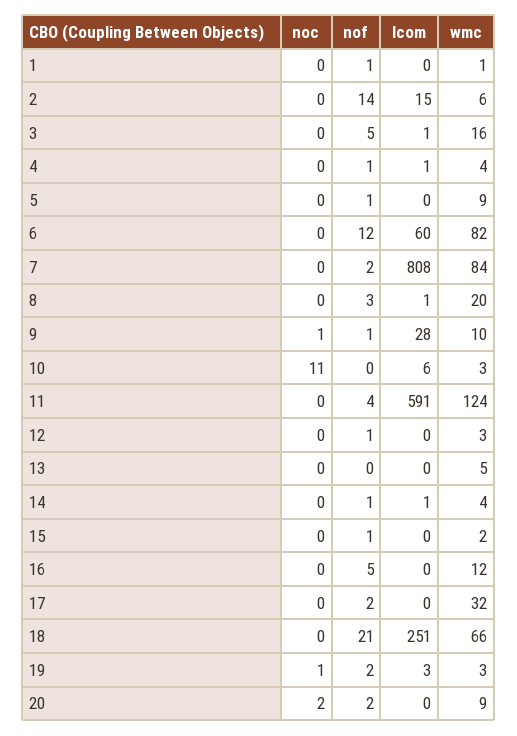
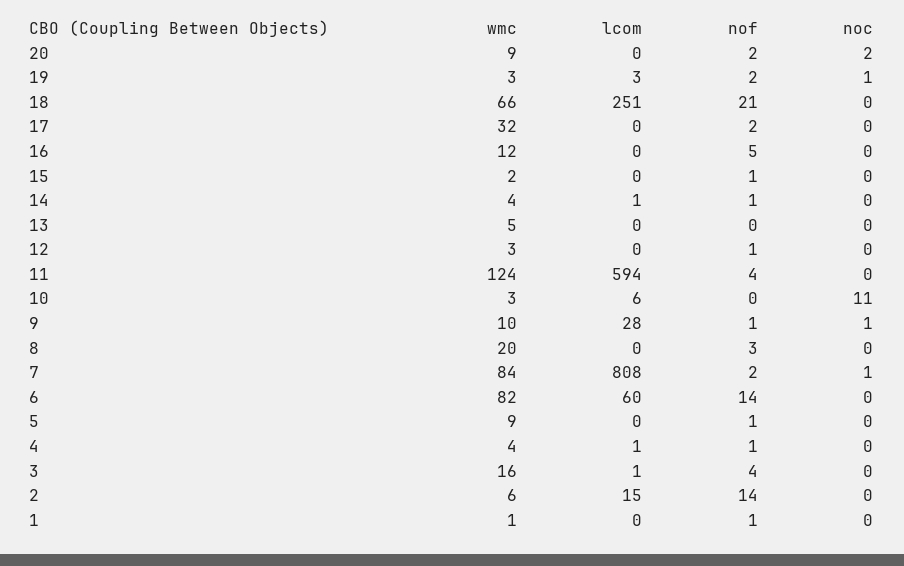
  {
    "noc": {
      "1": 0,
      "2": 0,
      "3": 0,
      "4": 0,
      "5": 0,
      "6": 0,
-     "7": 0,
+     "7": 1,
      "8": 0,
      "9": 1,
      "10": 11,
      "11": 0,
      "12": 0,
      "13": 0,
      "14": 0,
      "15": 0,
      "16": 0,
      "17": 0,
      "18": 0,
      "19": 1,
      "20": 2
    },
    "nof": {
      "1": 1,
      "2": 14,
-     "3": 5,
+     "3": 4,
      "4": 1,
      "5": 1,
-     "6": 12,
+     "6": 14,
      "7": 2,
      "8": 3,
      "9": 1,
      "10": 0,
      "11": 4,
      "12": 1,
      "13": 0,
      "14": 1,
      "15": 1,
      "16": 5,
      "17": 2,
      "18": 21,
      "19": 2,
      "20": 2
    },
    "lcom": {
      "1": 0,
      "2": 15,
      "3": 1,
      "4": 1,
      "5": 0,
      "6": 60,
      "7": 808,
-     "8": 1,
+     "8": 0,
      "9": 28,
      "10": 6,
-     "11": 591,
+     "11": 594,
      "12": 0,
      "13": 0,
      "14": 1,
      "15": 0,
      "16": 0,
      "17": 0,
      "18": 251,
      "19": 3,
      "20": 0
    },
    "wmc": {
      "1": 1,
      "2": 6,
      "3": 16,
      "4": 4,
      "5": 9,
      "6": 82,
      "7": 84,
      "8": 20,
      "9": 10,
      "10": 3,
      "11": 124,
      "12": 3,
      "13": 5,
      "14": 4,
      "15": 2,
      "16": 12,
      "17": 32,
      "18": 66,
      "19": 3,
      "20": 9
    }
  }

